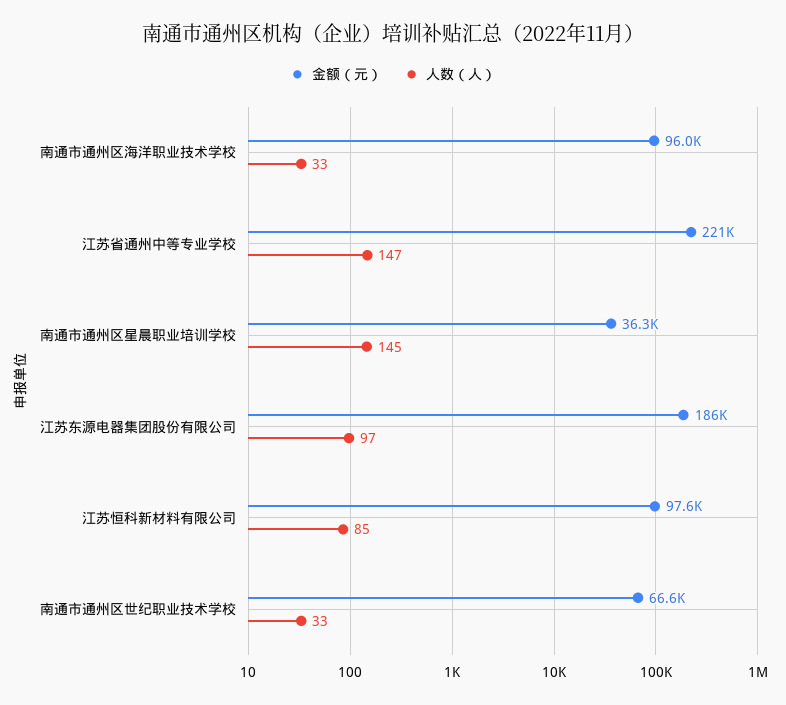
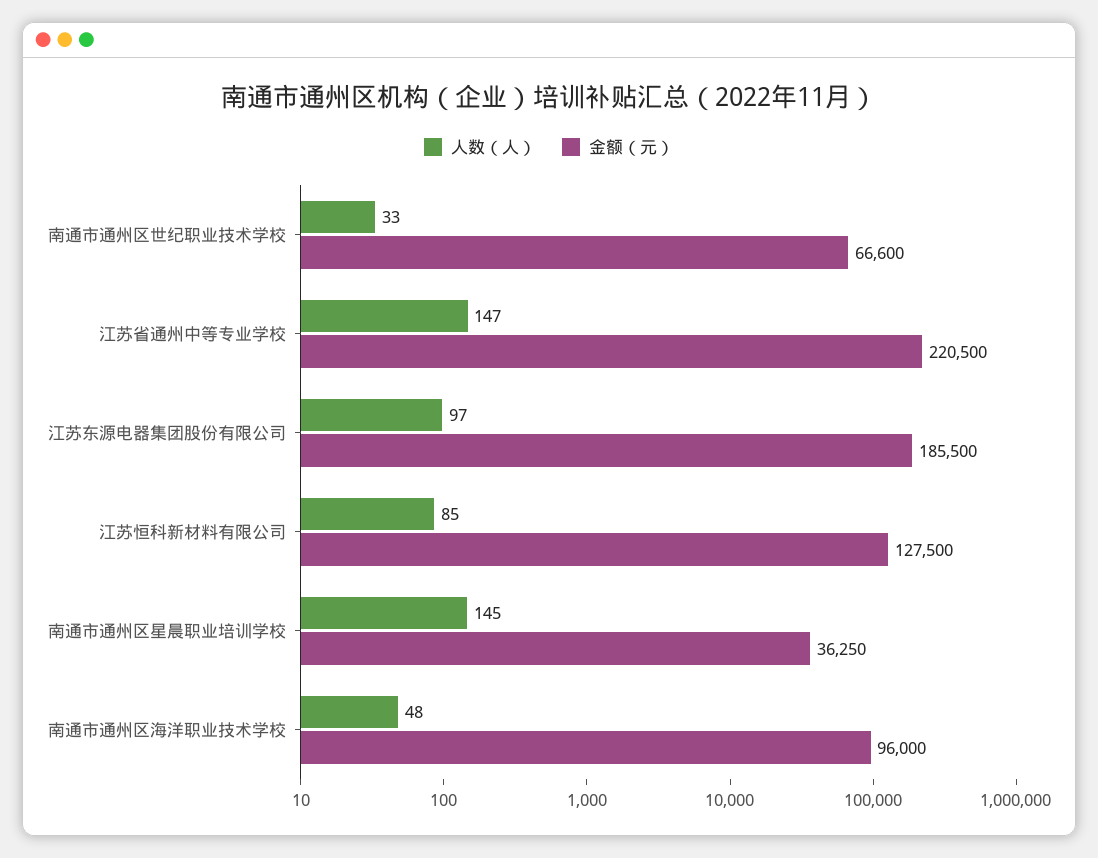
  {
    "金额（元）": {
      "南通市通州区海洋职业技术学校": 96000,
      "江苏省通州中等专业学校": 220500,
      "南通市通州区星晨职业培训学校": 36250,
      "江苏东源电器集团股份有限公司": 185500,
-     "江苏恒科新材料有限公司": 97600,
+     "江苏恒科新材料有限公司": 127500,
      "南通市通州区世纪职业技术学校": 66600
    },
    "人数（人）": {
-     "南通市通州区海洋职业技术学校": 33,
+     "南通市通州区海洋职业技术学校": 48,
      "江苏省通州中等专业学校": 147,
      "南通市通州区星晨职业培训学校": 145,
      "江苏东源电器集团股份有限公司": 97,
      "江苏恒科新材料有限公司": 85,
      "南通市通州区世纪职业技术学校": 33
    }
  }

